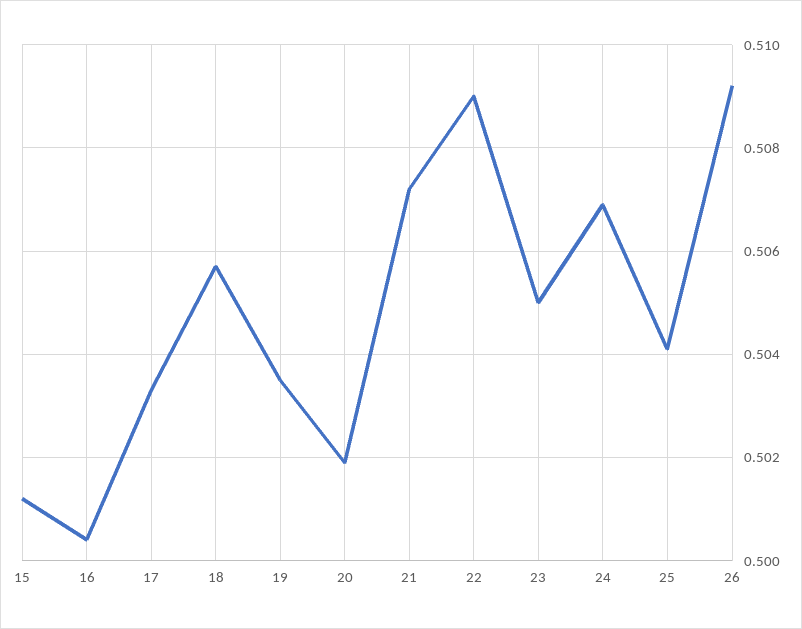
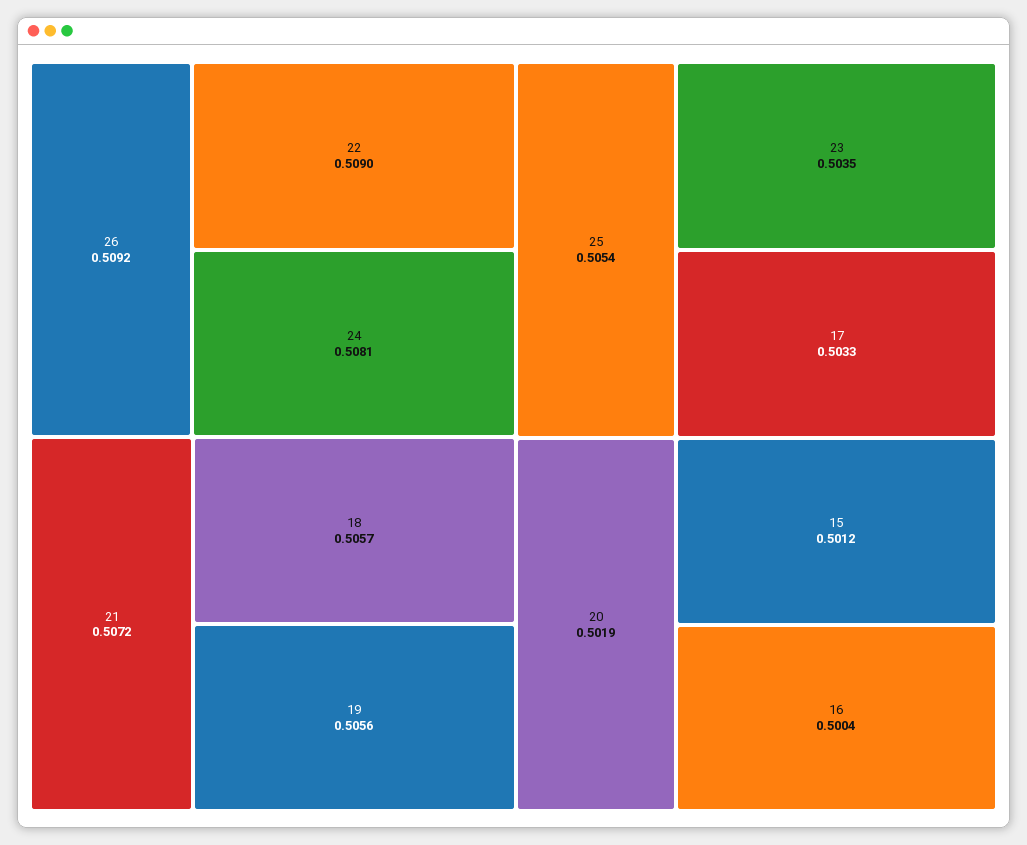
  {
    "15": 0.5012,
    "16": 0.5004,
    "17": 0.5033,
    "18": 0.5057,
-   "19": 0.5035,
+   "19": 0.5056,
    "20": 0.5019,
    "21": 0.5072,
    "22": 0.509,
-   "23": 0.505,
+   "23": 0.5035,
-   "24": 0.507,
+   "24": 0.5081,
-   "25": 0.504,
+   "25": 0.5054,
    "26": 0.5092
  }

